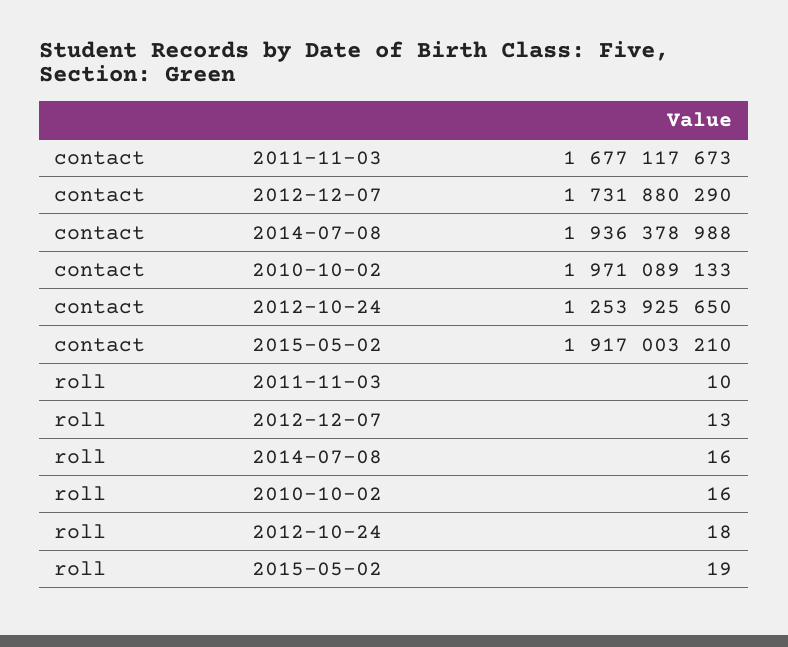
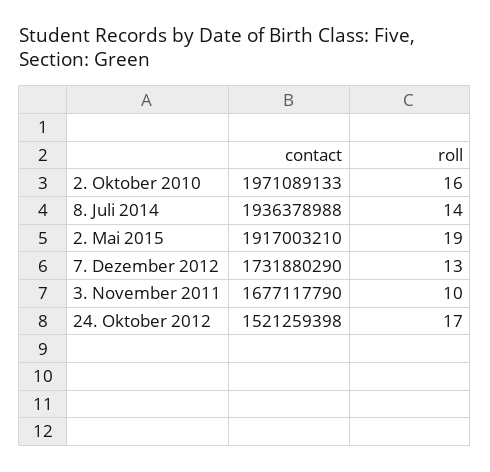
  {
    "contact": {
-     "2011-11-03": 1677117673,
+     "2011-11-03": 1677117790,
      "2012-12-07": 1731880290,
      "2014-07-08": 1936378988,
      "2010-10-02": 1971089133,
-     "2012-10-24": 1253925650,
+     "2012-10-24": 1521259398,
      "2015-05-02": 1917003210
    },
    "roll": {
      "2011-11-03": 10,
      "2012-12-07": 13,
-     "2014-07-08": 16,
+     "2014-07-08": 14,
      "2010-10-02": 16,
-     "2012-10-24": 18,
+     "2012-10-24": 17,
      "2015-05-02": 19
    }
  }

